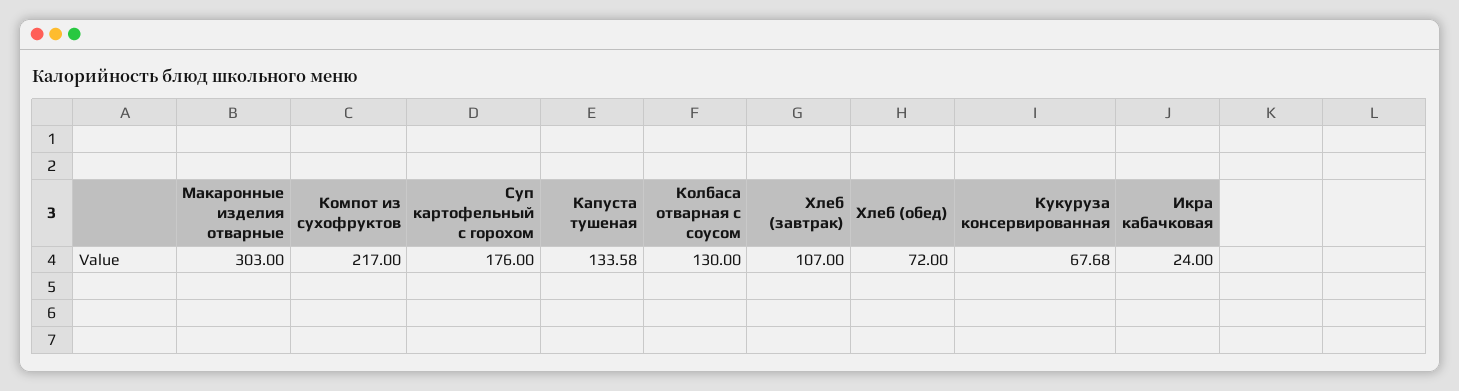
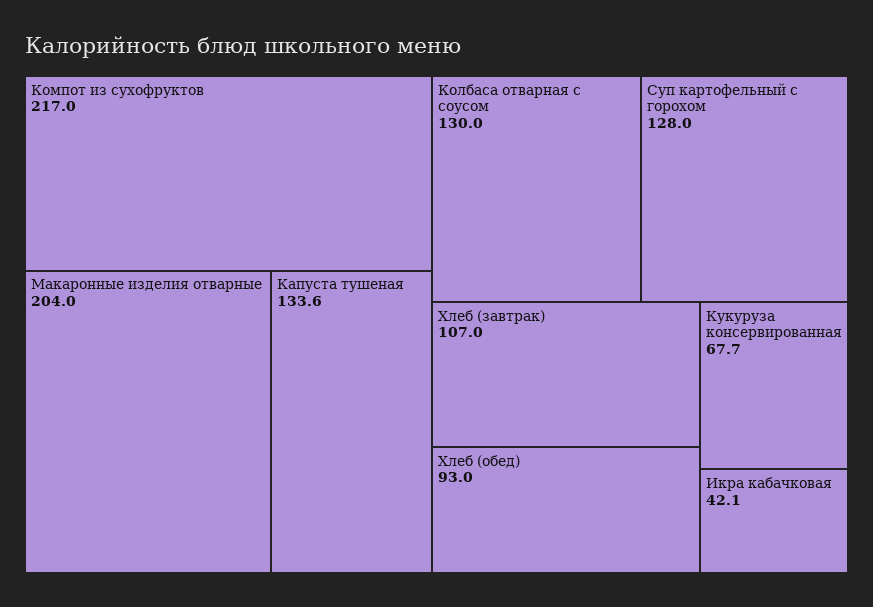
  {
-   "Макаронные изделия отварные": 303,
+   "Макаронные изделия отварные": 204,
    "Компот из сухофруктов": 217,
-   "Суп картофельный с горохом": 176,
+   "Суп картофельный с горохом": 128,
    "Капуста тушеная": 133.58,
    "Колбаса отварная с соусом": 130,
    "Хлеб (завтрак)": 107,
-   "Хлеб (обед)": 72,
+   "Хлеб (обед)": 93,
    "Кукуруза консервированная": 67.68,
-   "Икра кабачковая": 24
+   "Икра кабачковая": 42.1
  }

